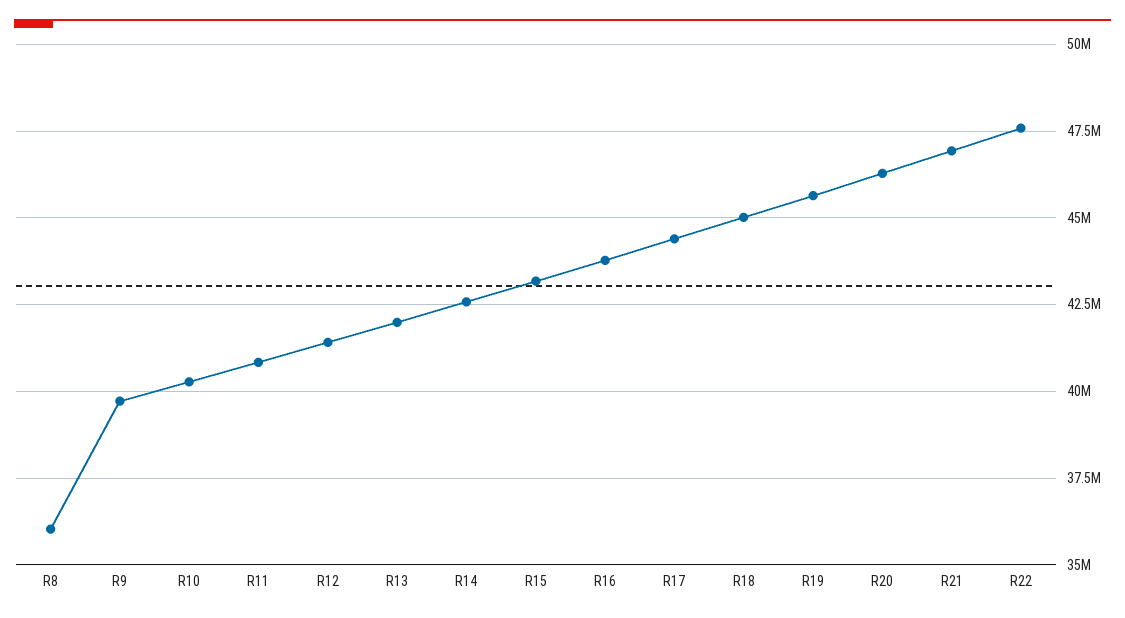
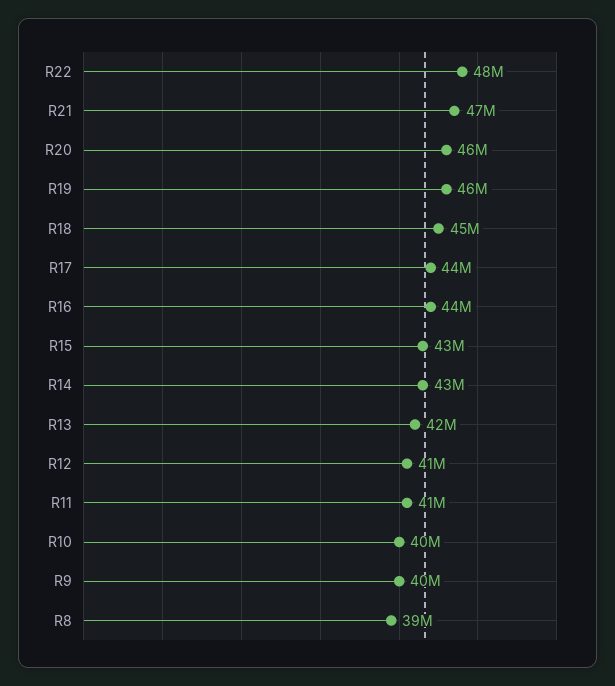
  {
-   "R8": 36000000,
+   "R8": 39000000,
    "R9": 40000000,
    "R10": 40000000,
    "R11": 41000000,
    "R12": 41000000,
    "R13": 42000000,
    "R14": 43000000,
    "R15": 43000000,
    "R16": 44000000,
    "R17": 44000000,
    "R18": 45000000,
    "R19": 46000000,
    "R20": 46000000,
    "R21": 47000000,
    "R22": 48000000
  }

